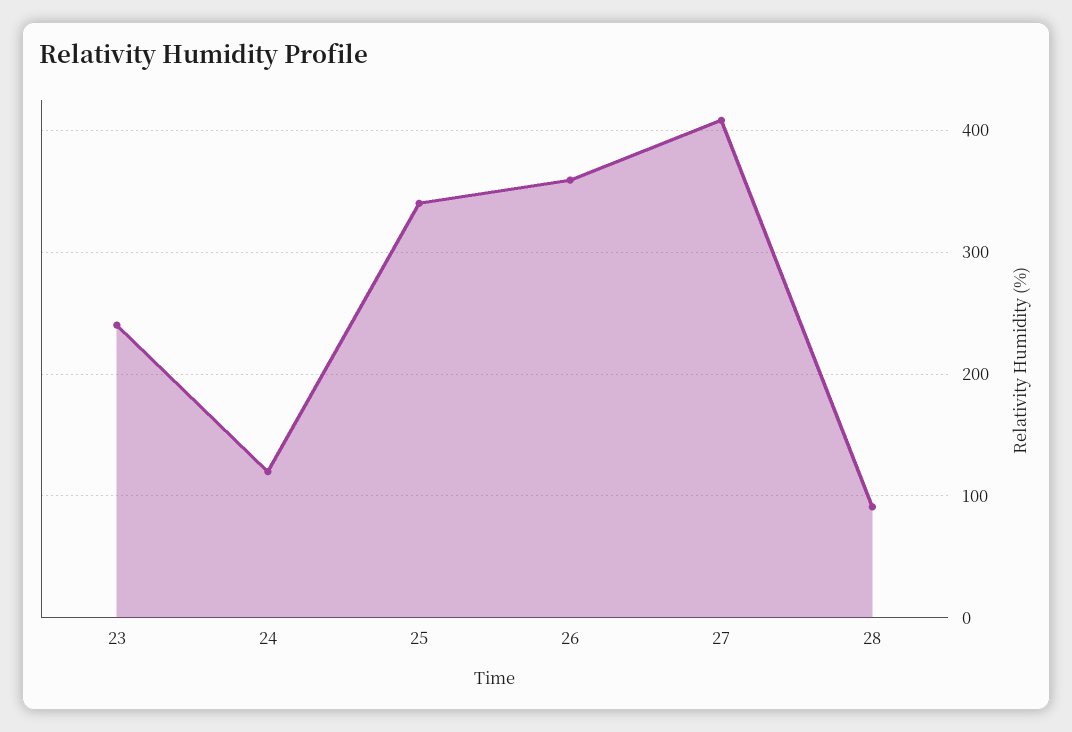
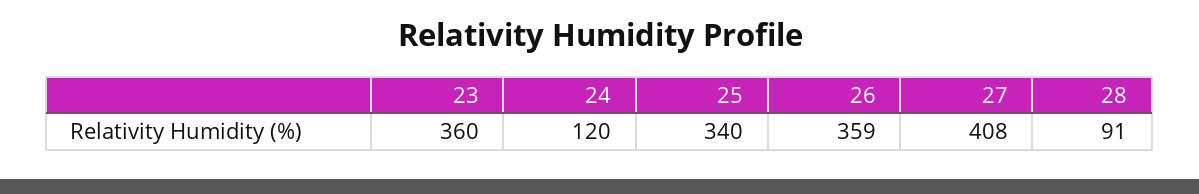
  {
-   "23": 240,
+   "23": 360,
    "24": 120,
    "25": 340,
    "26": 359,
    "27": 408,
    "28": 91
  }

